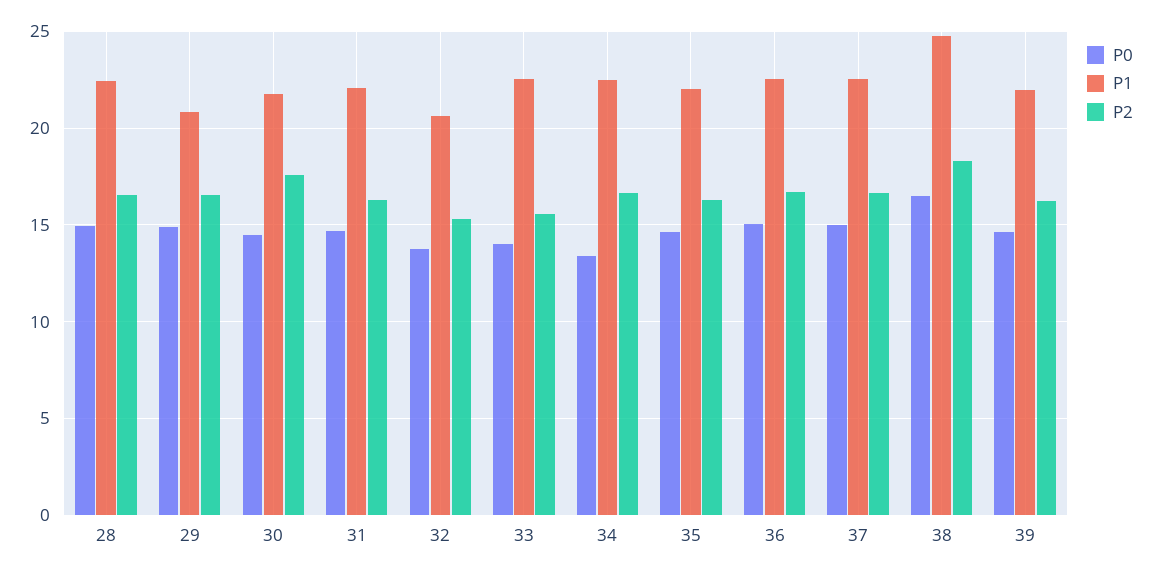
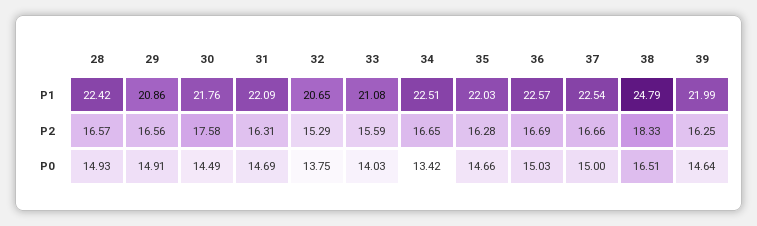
  {
    "P0": {
      "28": 14.93,
      "29": 14.91,
      "30": 14.49,
      "31": 14.69,
      "32": 13.75,
      "33": 14.03,
      "34": 13.42,
      "35": 14.66,
      "36": 15.03,
      "37": 15,
      "38": 16.51,
      "39": 14.64
    },
    "P1": {
      "28": 22.42,
      "29": 20.86,
      "30": 21.76,
      "31": 22.09,
      "32": 20.65,
-     "33": 22.5,
+     "33": 21.08,
      "34": 22.51,
      "35": 22.03,
      "36": 22.57,
      "37": 22.54,
      "38": 24.79,
      "39": 21.99
    },
    "P2": {
      "28": 16.57,
      "29": 16.56,
      "30": 17.58,
      "31": 16.31,
      "32": 15.29,
      "33": 15.59,
      "34": 16.65,
      "35": 16.28,
      "36": 16.69,
      "37": 16.66,
      "38": 18.33,
      "39": 16.25
    }
  }

